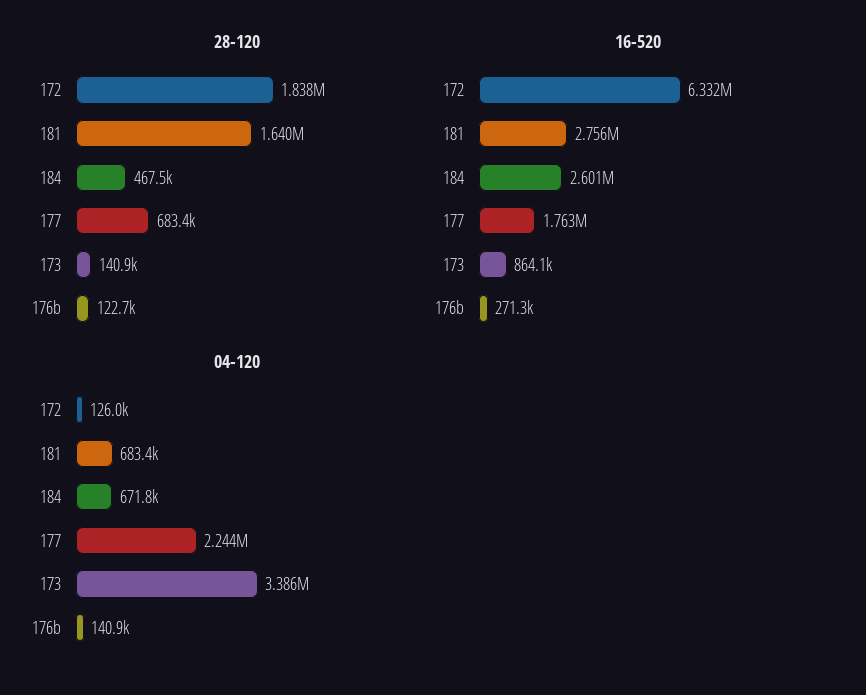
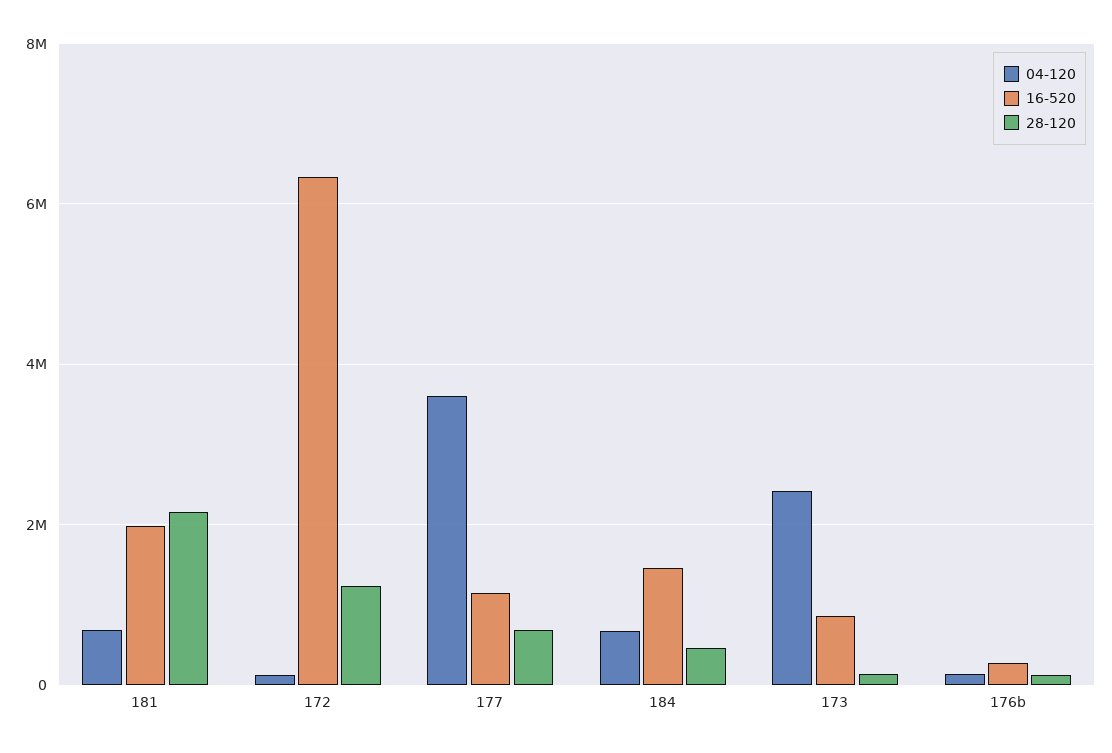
  {
    "28-120": {
-     "172": 1838000,
+     "172": 1200000,
-     "181": 1640000,
+     "181": 2200000,
      "184": 467500,
      "177": 683400,
      "173": 140900,
      "176b": 122700
    },
    "16-520": {
      "172": 6332000,
-     "181": 2756000,
+     "181": 2000000,
-     "184": 2601000,
+     "184": 1400000,
-     "177": 1763000,
+     "177": 1200000,
      "173": 864100,
      "176b": 271300
    },
    "04-120": {
      "172": 126000,
      "181": 683400,
      "184": 671800,
-     "177": 2244000,
+     "177": 3600000,
-     "173": 3386000,
+     "173": 2400000,
      "176b": 140900
    }
  }

